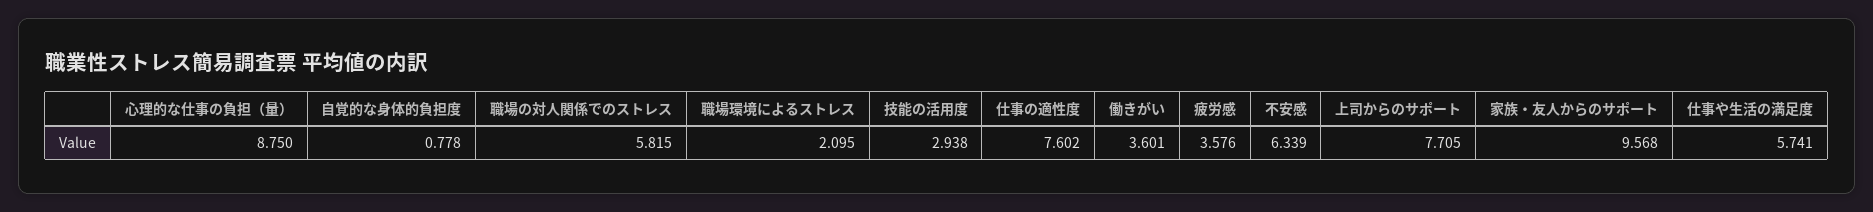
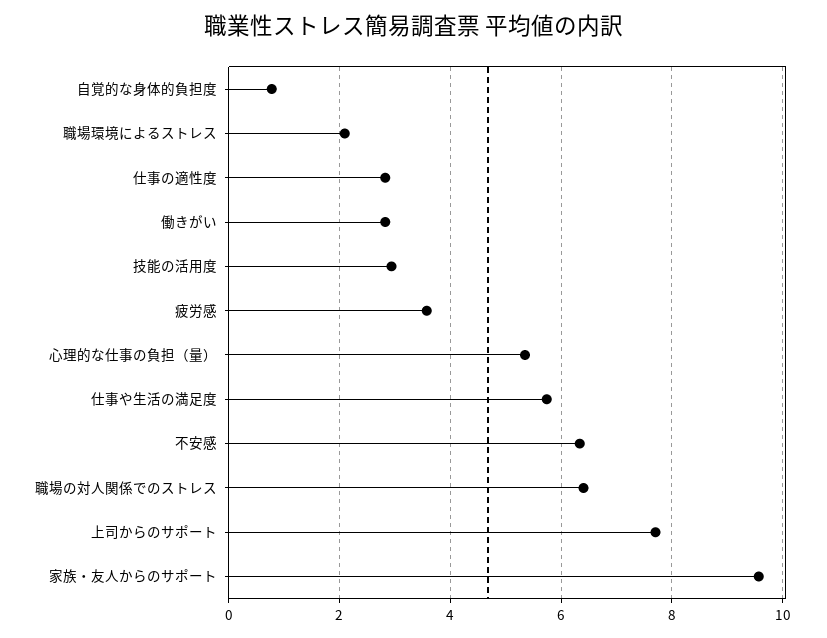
  {
-   "心理的な仕事の負担（量）": 8.75,
+   "心理的な仕事の負担（量）": 5.4,
    "自覚的な身体的負担度": 0.778,
-   "職場の対人関係でのストレス": 5.815,
+   "職場の対人関係でのストレス": 6.4,
    "職場環境によるストレス": 2.095,
    "技能の活用度": 2.938,
-   "仕事の適性度": 7.602,
+   "仕事の適性度": 2.8,
-   "働きがい": 3.601,
+   "働きがい": 2.8,
    "疲労感": 3.576,
    "不安感": 6.339,
    "上司からのサポート": 7.705,
    "家族・友人からのサポート": 9.568,
    "仕事や生活の満足度": 5.741
  }

